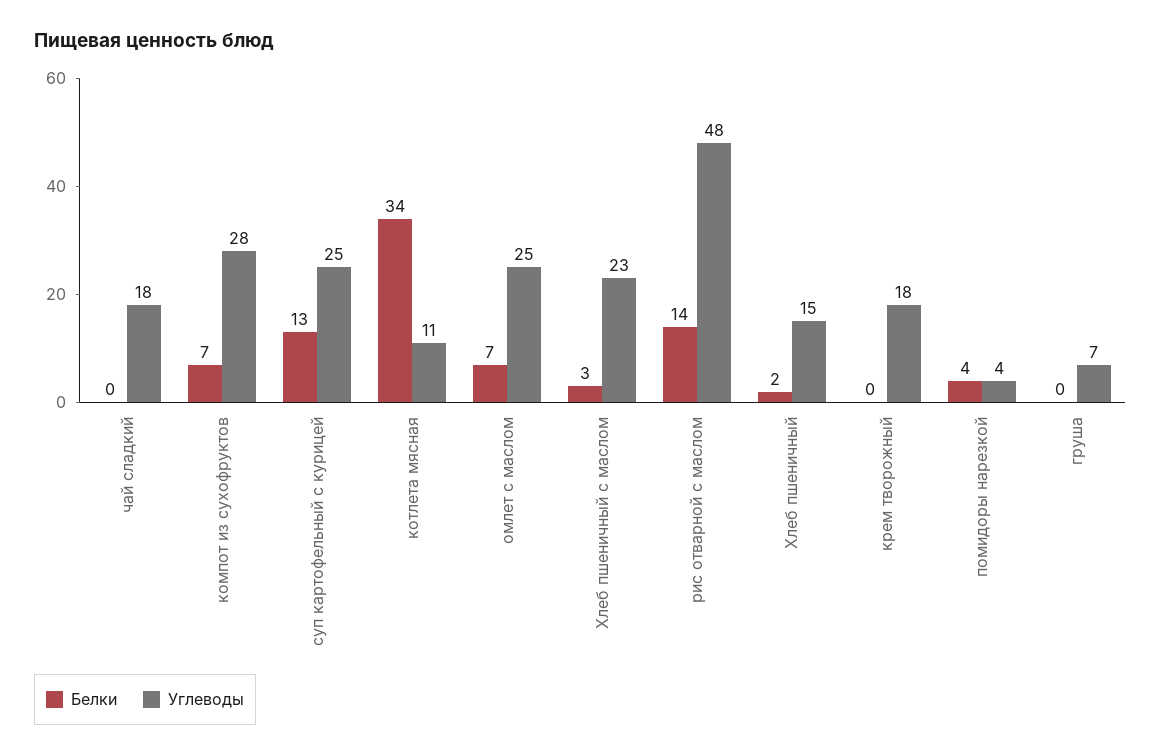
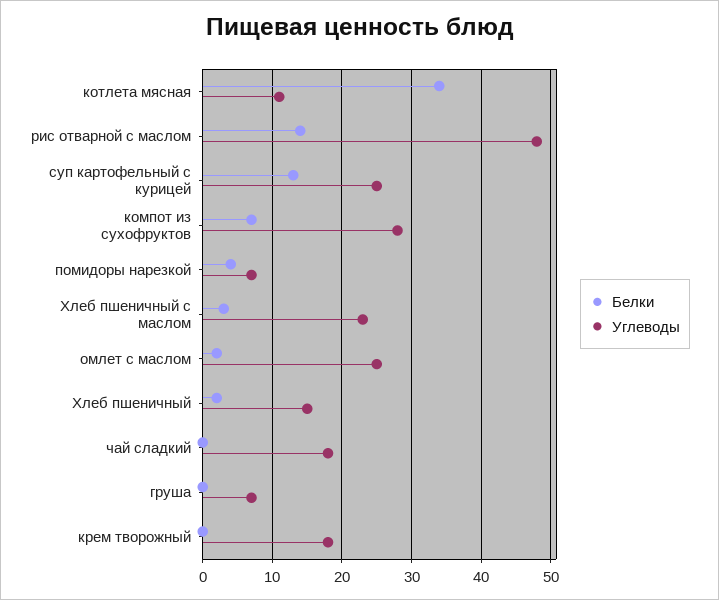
  {
    "Белки": {
      "чай сладкий": 0,
      "компот из сухофруктов": 7,
      "суп картофельный с курицей": 13,
      "котлета мясная": 34,
-     "омлет с маслом": 7,
+     "омлет с маслом": 2,
      "Хлеб пшеничный с маслом": 3,
      "рис отварной с маслом": 14,
      "Хлеб пшеничный": 2,
      "крем творожный": 0,
      "помидоры нарезкой": 4,
      "груша": 0
    },
    "Углеводы": {
      "чай сладкий": 18,
      "компот из сухофруктов": 28,
      "суп картофельный с курицей": 25,
      "котлета мясная": 11,
      "омлет с маслом": 25,
      "Хлеб пшеничный с маслом": 23,
      "рис отварной с маслом": 48,
      "Хлеб пшеничный": 15,
      "крем творожный": 18,
-     "помидоры нарезкой": 4,
+     "помидоры нарезкой": 7,
      "груша": 7
    }
  }

